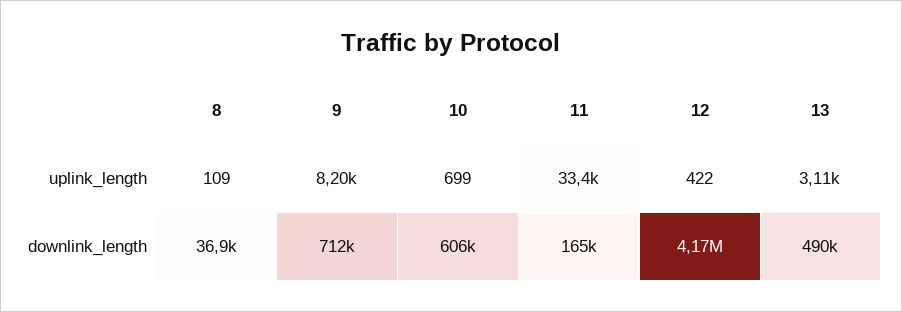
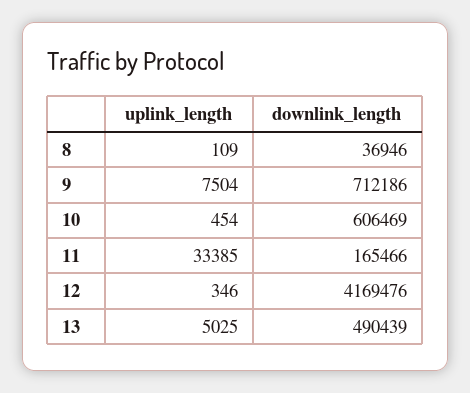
  {
    "8": {
      "uplink_length": 109,
      "downlink_length": 36946
    },
    "9": {
-     "uplink_length": 8200,
+     "uplink_length": 7504,
      "downlink_length": 712186
    },
    "10": {
-     "uplink_length": 699,
+     "uplink_length": 454,
      "downlink_length": 606469
    },
    "11": {
      "uplink_length": 33385,
      "downlink_length": 165466
    },
    "12": {
-     "uplink_length": 422,
+     "uplink_length": 346,
      "downlink_length": 4169476
    },
    "13": {
-     "uplink_length": 3110,
+     "uplink_length": 5025,
      "downlink_length": 490439
    }
  }

